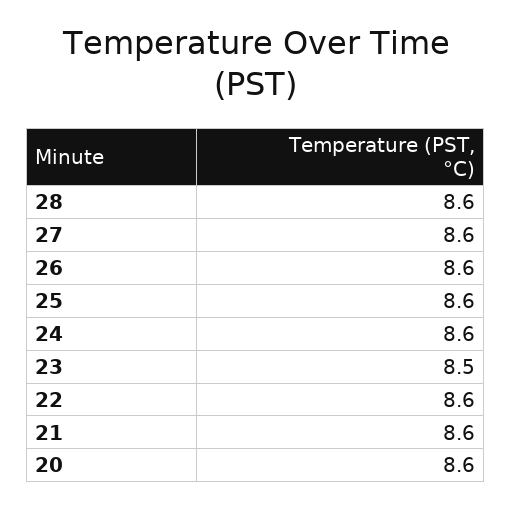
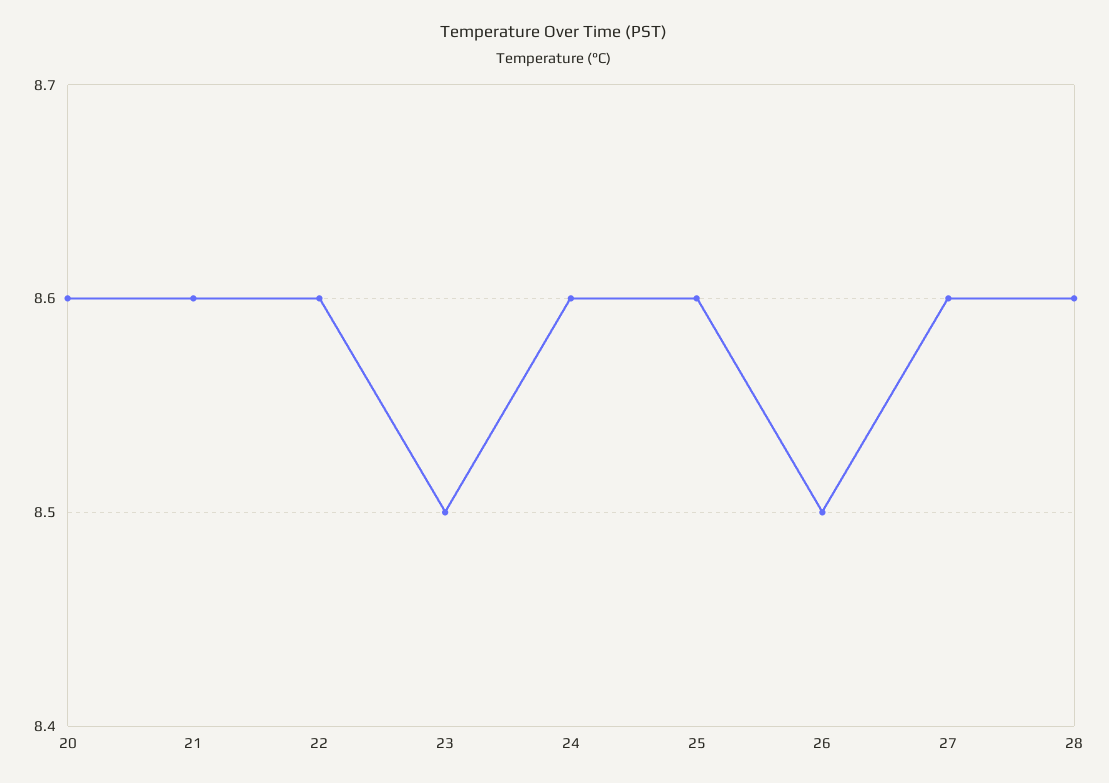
  {
    "28": 8.6,
    "27": 8.6,
-   "26": 8.6,
+   "26": 8.5,
    "25": 8.6,
    "24": 8.6,
    "23": 8.5,
    "22": 8.6,
    "21": 8.6,
    "20": 8.6
  }

